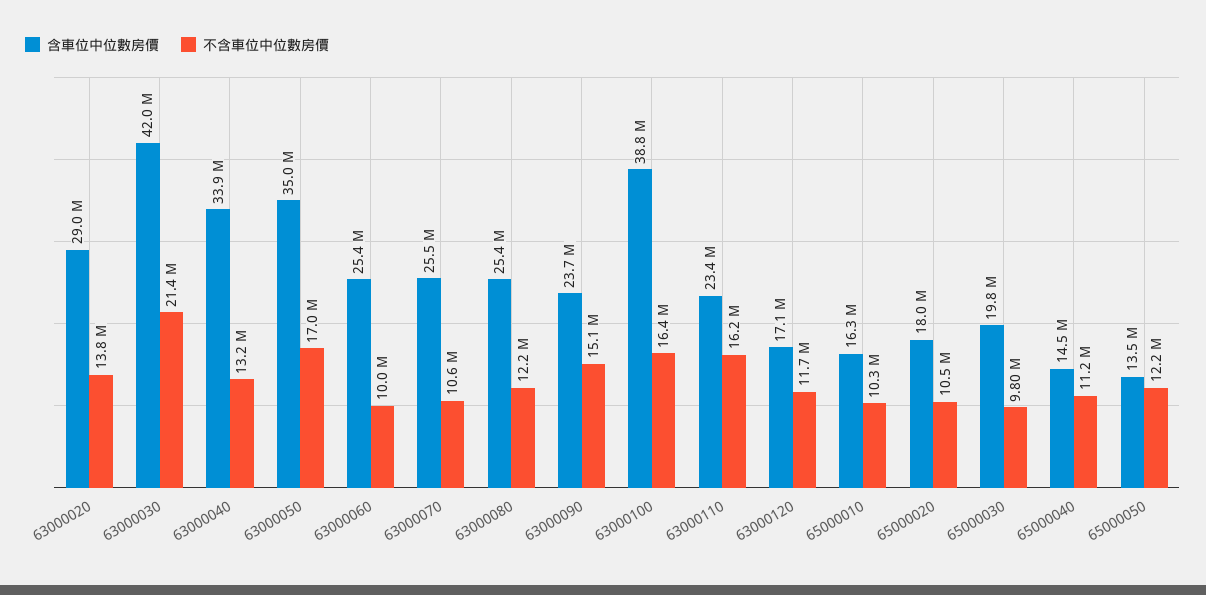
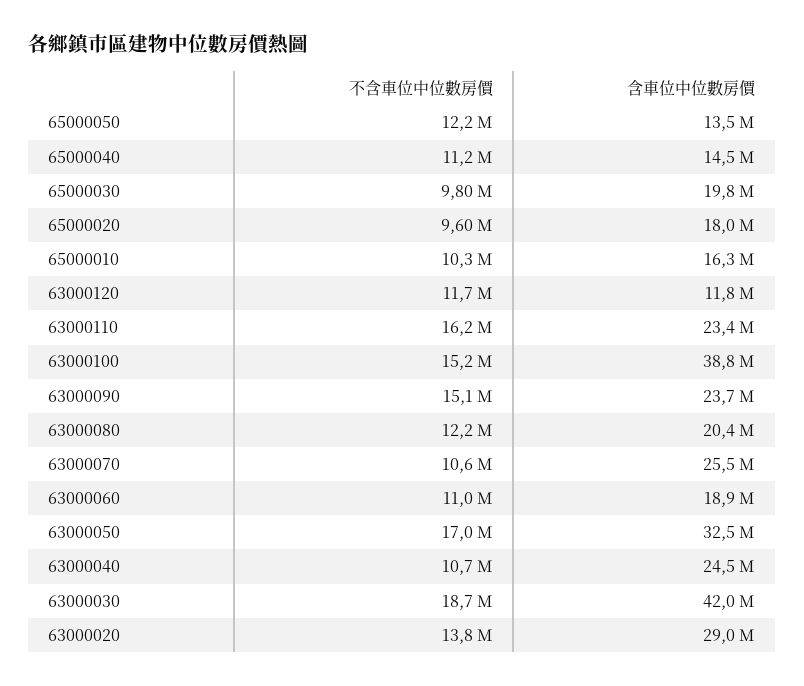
  {
    "含車位中位數房價": {
      "63000020": 29000000,
      "63000030": 42000000,
-     "63000040": 33900000,
+     "63000040": 24500000,
-     "63000050": 35000000,
+     "63000050": 32500000,
-     "63000060": 25400000,
+     "63000060": 18900000,
      "63000070": 25500000,
-     "63000080": 25400000,
+     "63000080": 20400000,
      "63000090": 23700000,
      "63000100": 38800000,
      "63000110": 23400000,
-     "63000120": 17100000,
+     "63000120": 11800000,
      "65000010": 16300000,
      "65000020": 18000000,
      "65000030": 19800000,
      "65000040": 14500000,
      "65000050": 13500000
    },
    "不含車位中位數房價": {
      "63000020": 13800000,
-     "63000030": 21400000,
+     "63000030": 18700000,
-     "63000040": 13200000,
+     "63000040": 10700000,
      "63000050": 17000000,
-     "63000060": 10000000,
+     "63000060": 11000000,
      "63000070": 10600000,
      "63000080": 12200000,
      "63000090": 15100000,
-     "63000100": 16400000,
+     "63000100": 15200000,
      "63000110": 16200000,
      "63000120": 11700000,
      "65000010": 10300000,
-     "65000020": 10500000,
+     "65000020": 9600000,
      "65000030": 9800000,
      "65000040": 11200000,
      "65000050": 12200000
    }
  }

